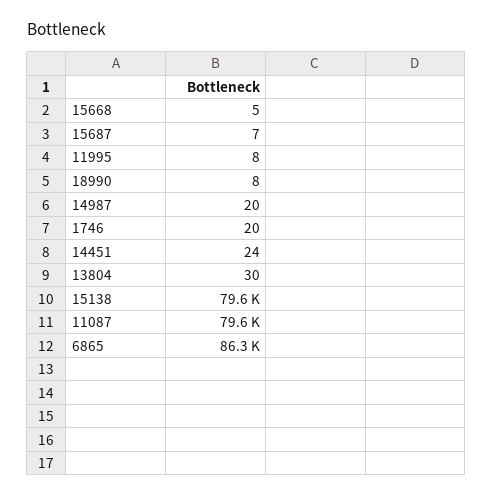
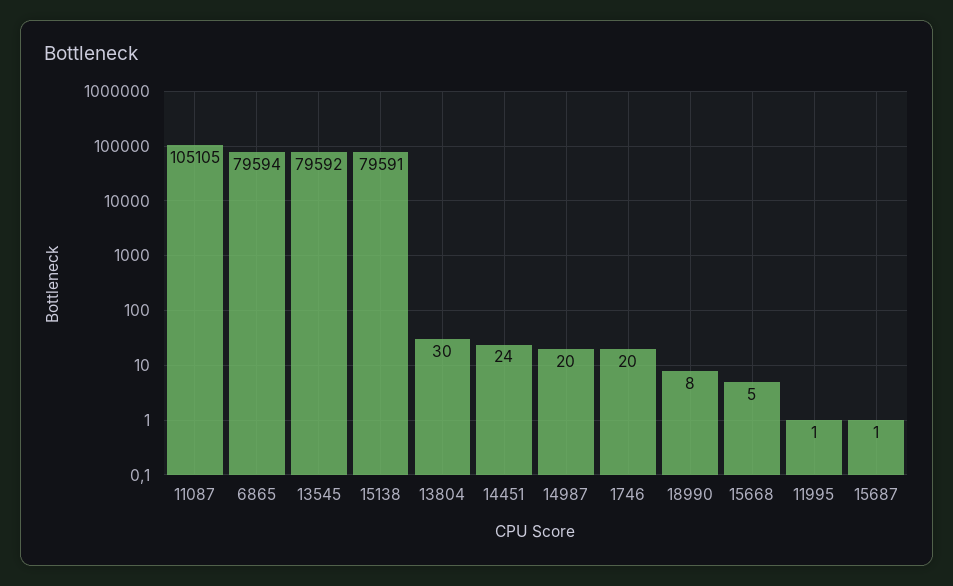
  {
    "15668": 5,
-   "15687": 7,
+   "15687": 1,
-   "11995": 8,
+   "11995": 1,
    "18990": 8,
    "14987": 20,
    "1746": 20,
    "14451": 24,
    "13804": 30,
    "15138": 79591,
-   "11087": 79600,
+   "11087": 105105,
-   "6865": 86300
+   "6865": 79594,
+   "13545": 79592
  }

